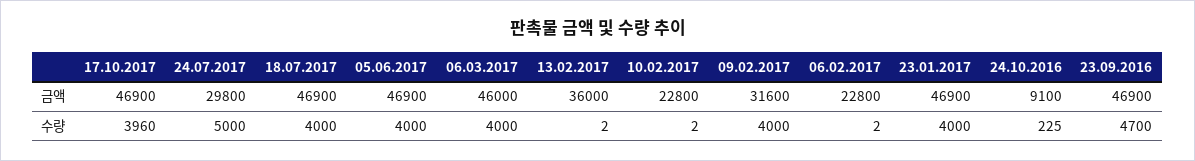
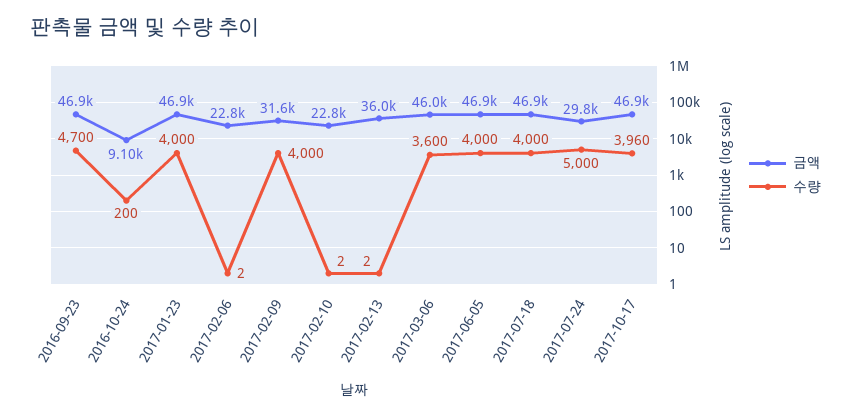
  {
    "금액": {
      "17.10.2017": 46900,
      "24.07.2017": 29800,
      "18.07.2017": 46900,
      "05.06.2017": 46900,
      "06.03.2017": 46000,
      "13.02.2017": 36000,
      "10.02.2017": 22800,
      "09.02.2017": 31600,
      "06.02.2017": 22800,
      "23.01.2017": 46900,
      "24.10.2016": 9100,
      "23.09.2016": 46900
    },
    "수량": {
      "17.10.2017": 3960,
      "24.07.2017": 5000,
      "18.07.2017": 4000,
      "05.06.2017": 4000,
-     "06.03.2017": 4000,
+     "06.03.2017": 3600,
      "13.02.2017": 2,
      "10.02.2017": 2,
      "09.02.2017": 4000,
      "06.02.2017": 2,
      "23.01.2017": 4000,
-     "24.10.2016": 225,
+     "24.10.2016": 200,
      "23.09.2016": 4700
    }
  }

